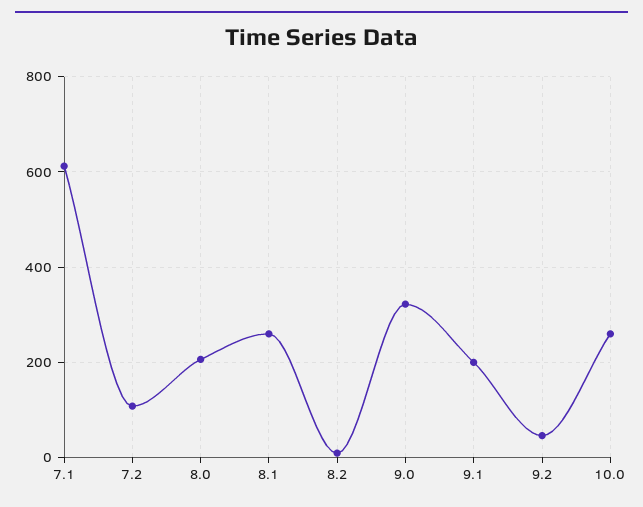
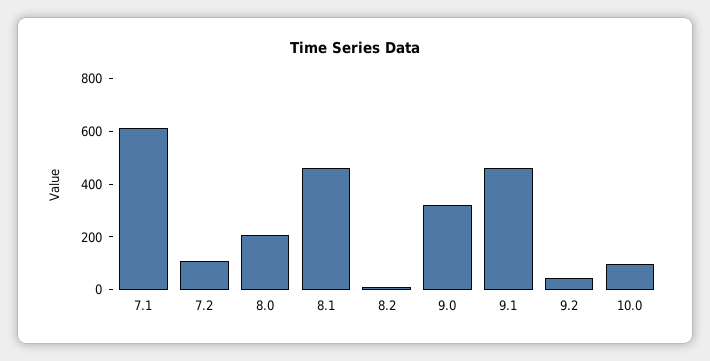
  {
    "7.1": 620,
    "7.2": 100,
    "8.0": 200,
-   "8.1": 260,
+   "8.1": 450,
    "8.2": 0,
    "9.0": 320,
-   "9.1": 200,
+   "9.1": 450,
    "9.2": 40,
-   "10.0": 260
+   "10.0": 100
  }

